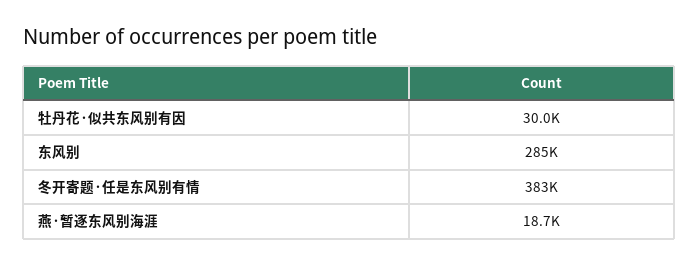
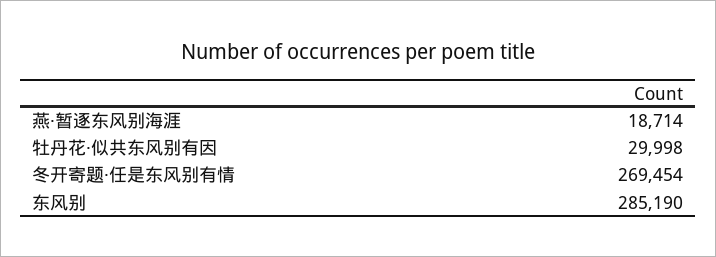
  {
    "牡丹花·似共东风别有因": 29998,
    "东风别": 285190,
-   "冬开寄题·任是东风别有情": 383000,
+   "冬开寄题·任是东风别有情": 269454,
    "燕·暂逐东风别海涯": 18714
  }

